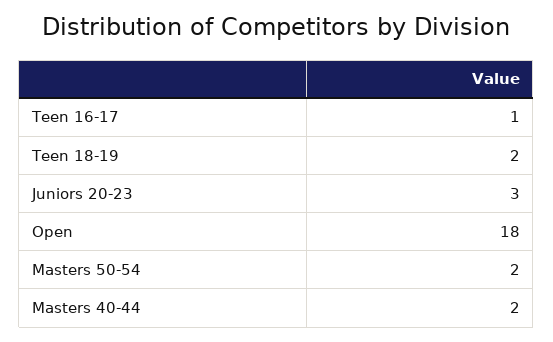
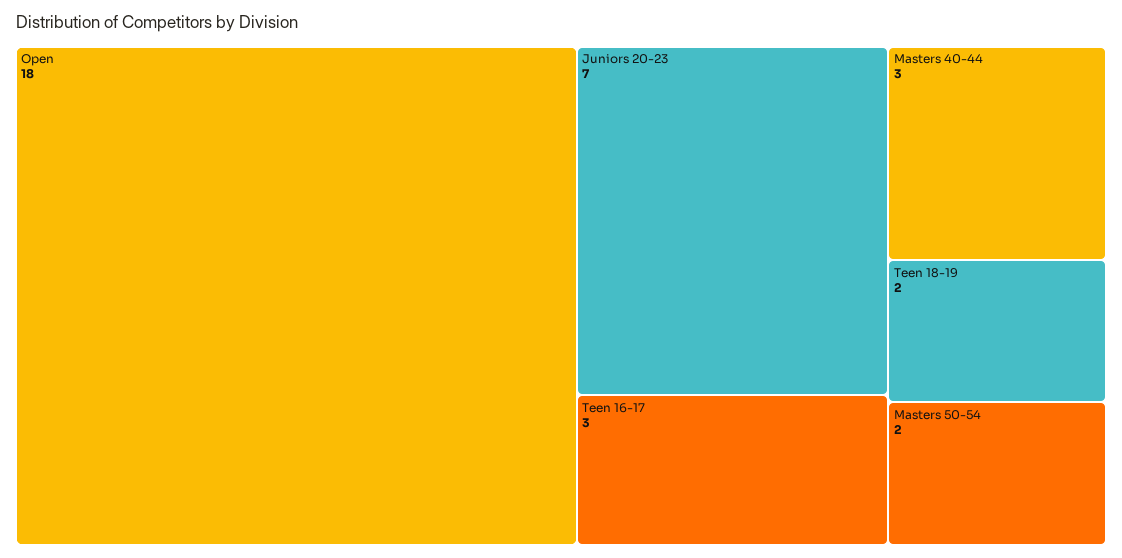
  {
-   "Teen 16-17": 1,
+   "Teen 16-17": 3,
    "Teen 18-19": 2,
-   "Juniors 20-23": 3,
+   "Juniors 20-23": 7,
    "Open": 18,
    "Masters 50-54": 2,
-   "Masters 40-44": 2
+   "Masters 40-44": 3
  }

